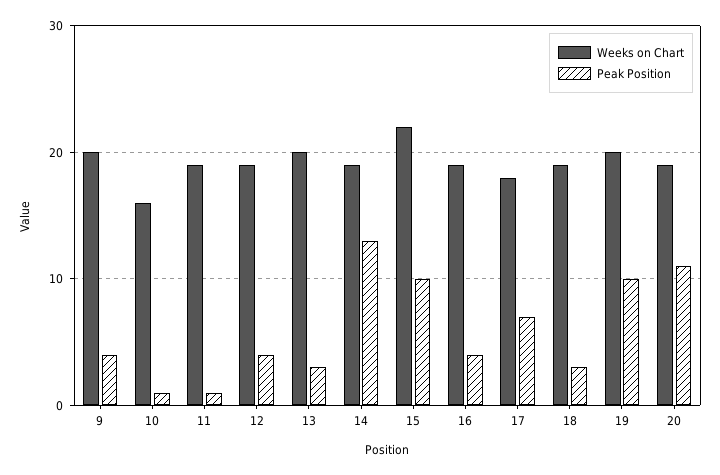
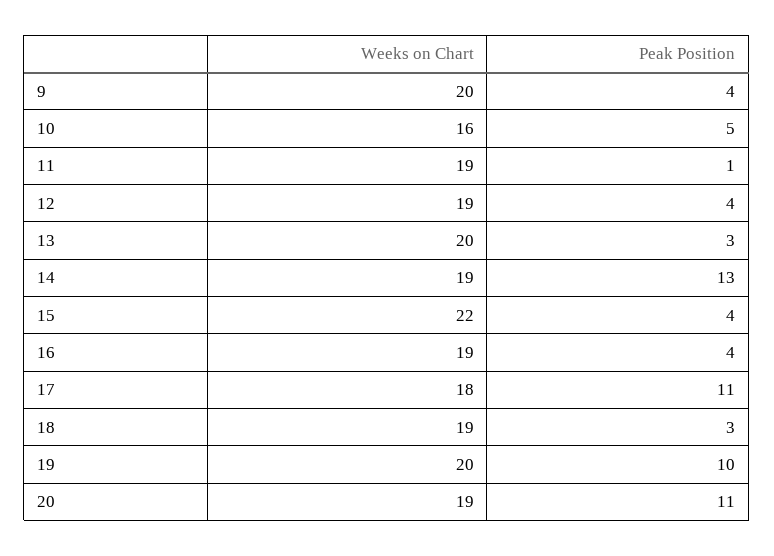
  {
    "Weeks on Chart": {
      "9": 20,
      "10": 16,
      "11": 19,
      "12": 19,
      "13": 20,
      "14": 19,
      "15": 22,
      "16": 19,
      "17": 18,
      "18": 19,
      "19": 20,
      "20": 19
    },
    "Peak Position": {
      "9": 4,
-     "10": 1,
+     "10": 5,
      "11": 1,
      "12": 4,
      "13": 3,
      "14": 13,
-     "15": 10,
+     "15": 4,
      "16": 4,
-     "17": 7,
+     "17": 11,
      "18": 3,
      "19": 10,
      "20": 11
    }
  }

